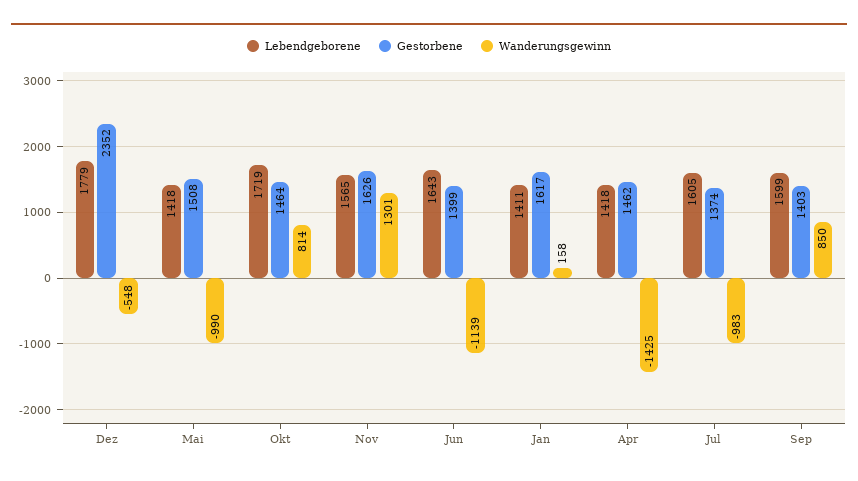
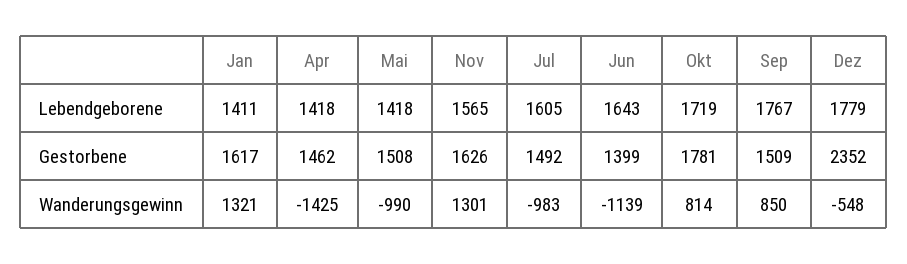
  {
    "Lebendgeborene": {
      "Dez": 1779,
      "Mai": 1418,
      "Okt": 1719,
      "Nov": 1565,
      "Jun": 1643,
      "Jan": 1411,
      "Apr": 1418,
      "Jul": 1605,
-     "Sep": 1599
+     "Sep": 1767
    },
    "Gestorbene": {
      "Dez": 2352,
      "Mai": 1508,
-     "Okt": 1464,
+     "Okt": 1781,
      "Nov": 1626,
      "Jun": 1399,
      "Jan": 1617,
      "Apr": 1462,
-     "Jul": 1374,
+     "Jul": 1492,
-     "Sep": 1403
+     "Sep": 1509
    },
    "Wanderungsgewinn": {
      "Dez": -548,
      "Mai": -990,
      "Okt": 814,
      "Nov": 1301,
      "Jun": -1139,
-     "Jan": 158,
+     "Jan": 1321,
      "Apr": -1425,
      "Jul": -983,
      "Sep": 850
    }
  }

